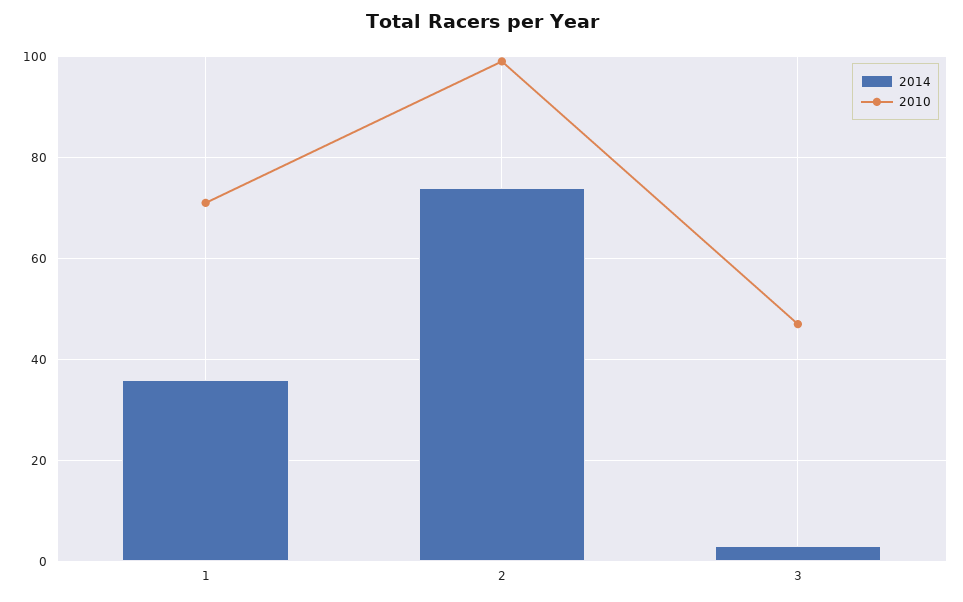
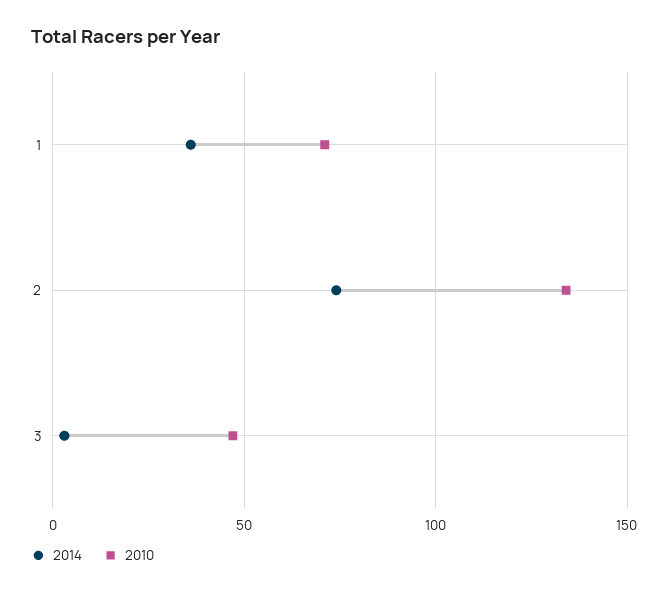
  {
    "2014": {
      "1": 35,
      "2": 75,
      "3": 5
    },
    "2010": {
      "1": 70,
-     "2": 100,
+     "2": 135,
      "3": 45
    }
  }

